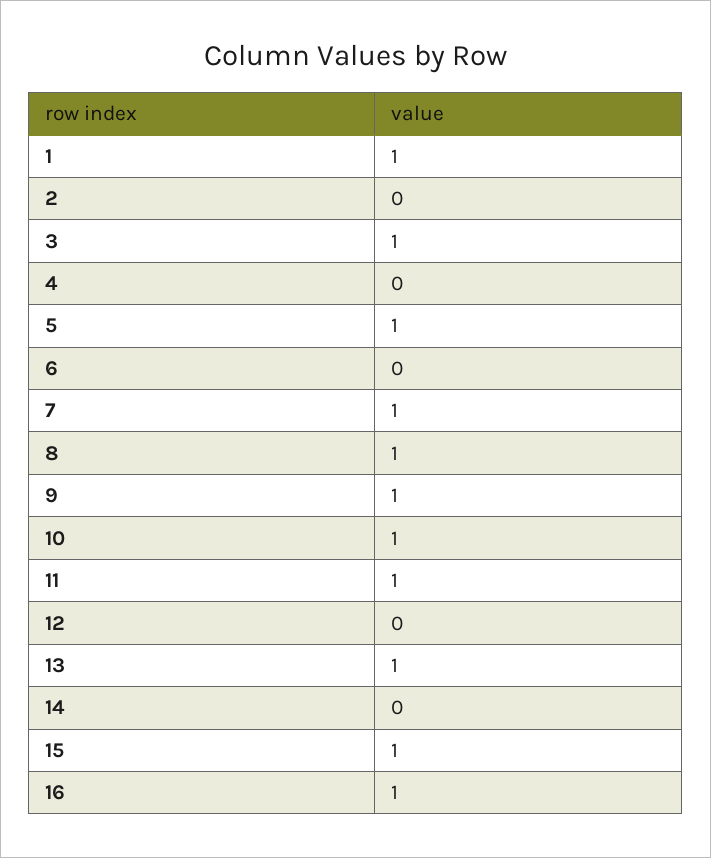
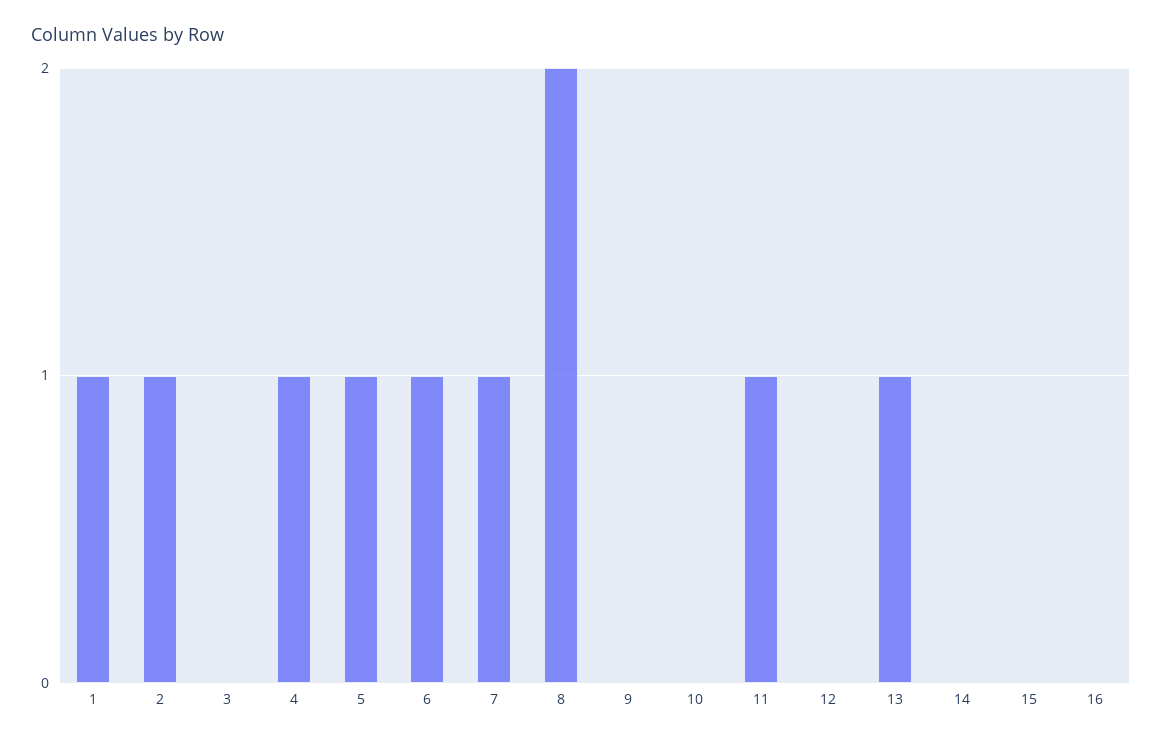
  {
    "1": 1,
-   "2": 0,
+   "2": 1,
-   "3": 1,
+   "3": 0,
-   "4": 0,
+   "4": 1,
    "5": 1,
-   "6": 0,
+   "6": 1,
    "7": 1,
-   "8": 1,
+   "8": 2,
-   "9": 1,
+   "9": 0,
-   "10": 1,
+   "10": 0,
    "11": 1,
    "12": 0,
    "13": 1,
    "14": 0,
-   "15": 1,
+   "15": 0,
-   "16": 1
+   "16": 0
  }

